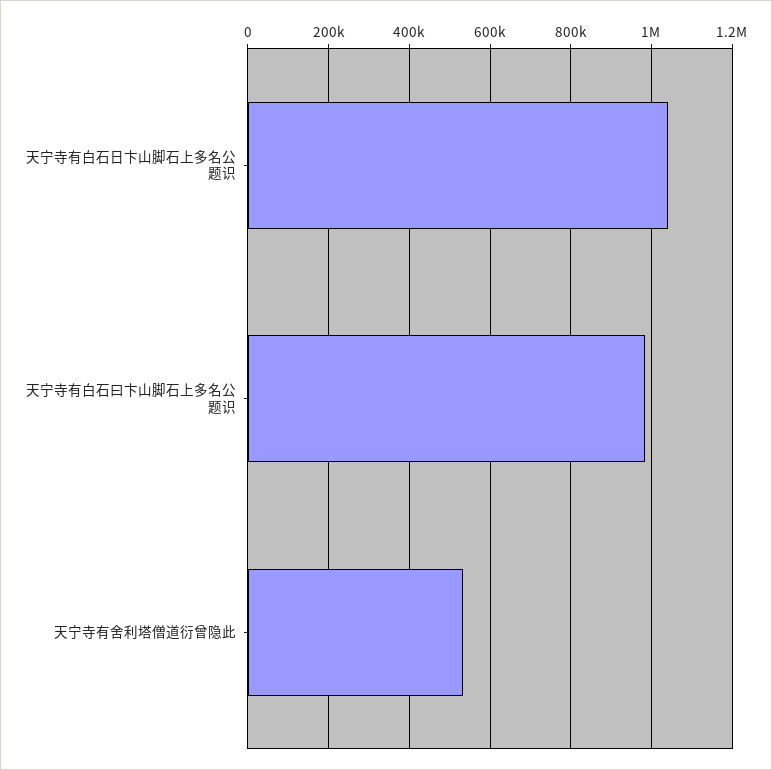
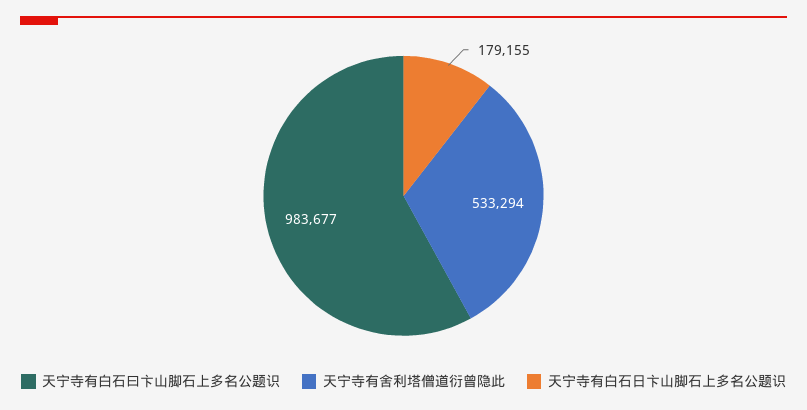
  {
-   "天宁寺有白石日卞山脚石上多名公题识": 1040000,
+   "天宁寺有白石日卞山脚石上多名公题识": 179155,
    "天宁寺有白石曰卞山脚石上多名公题识": 983677,
    "天宁寺有舍利塔僧道衍曾隐此": 533294
  }

